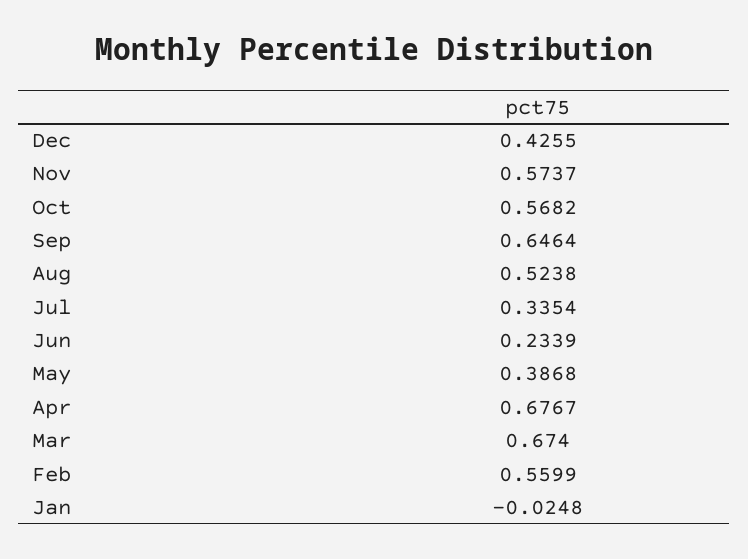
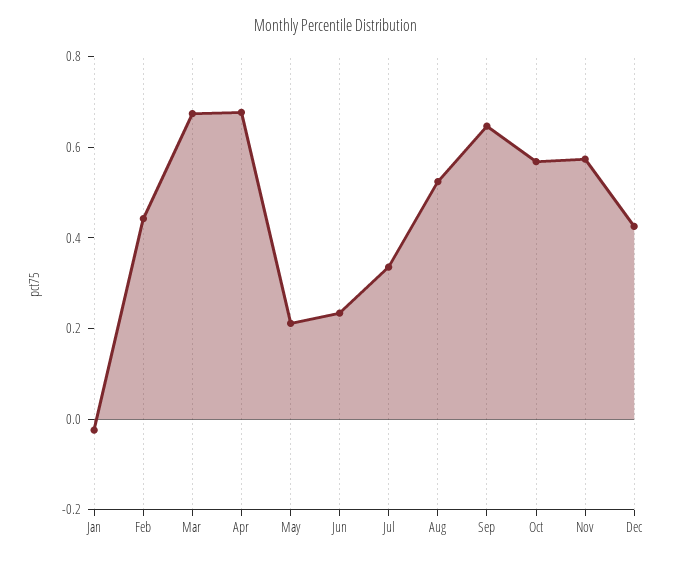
  {
    "Dec": 0.4255,
    "Nov": 0.5737,
    "Oct": 0.5682,
    "Sep": 0.6464,
    "Aug": 0.5238,
    "Jul": 0.3354,
    "Jun": 0.2339,
-   "May": 0.3868,
+   "May": 0.2,
    "Apr": 0.6767,
    "Mar": 0.674,
-   "Feb": 0.5599,
+   "Feb": 0.45,
    "Jan": -0.0248
  }

